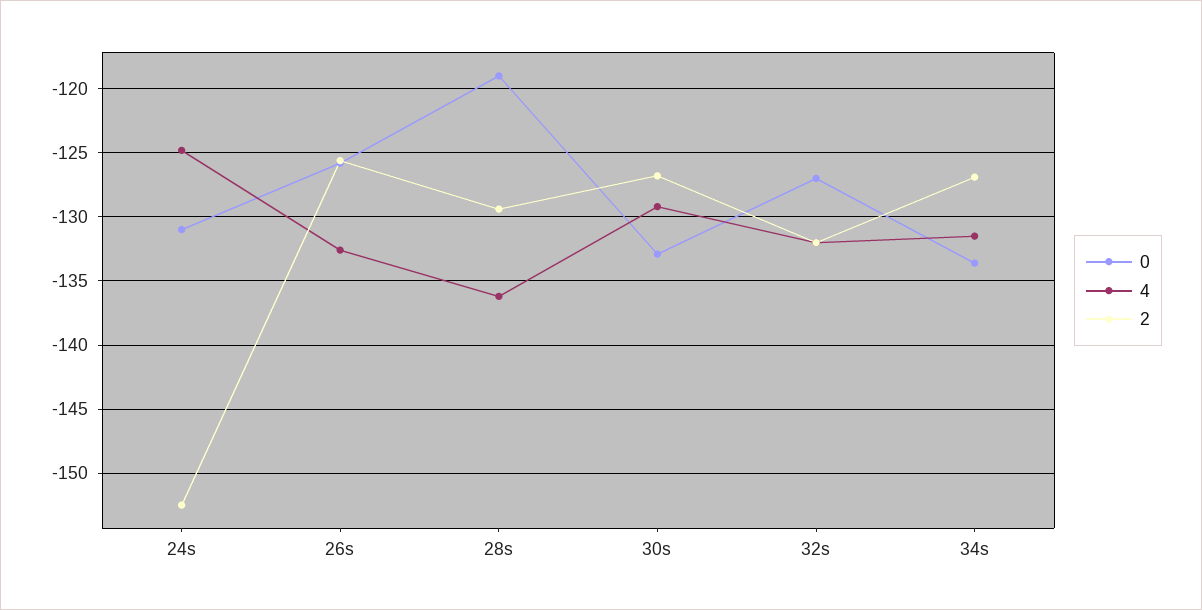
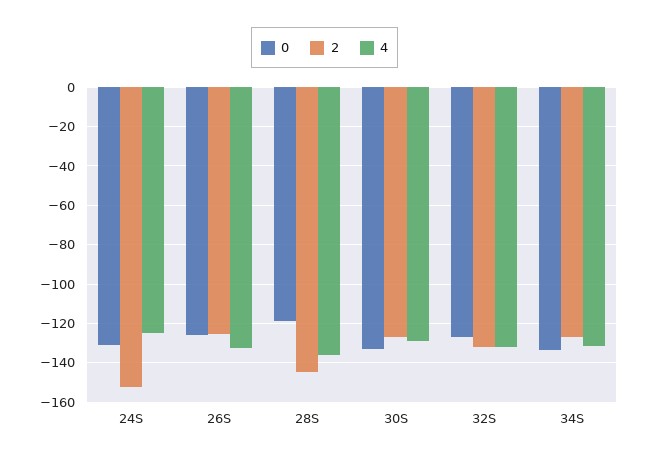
  {
    "0": {
      "24s": -131,
      "26s": -126,
      "28s": -119,
      "30s": -133,
      "32s": -127,
      "34s": -133.5
    },
    "4": {
      "24s": -125,
      "26s": -132.5,
      "28s": -136,
      "30s": -129,
      "32s": -132,
      "34s": -131.5
    },
    "2": {
      "24s": -152.5,
      "26s": -125.5,
-     "28s": -129.5,
+     "28s": -145,
      "30s": -127,
      "32s": -132,
      "34s": -127
    }
  }

